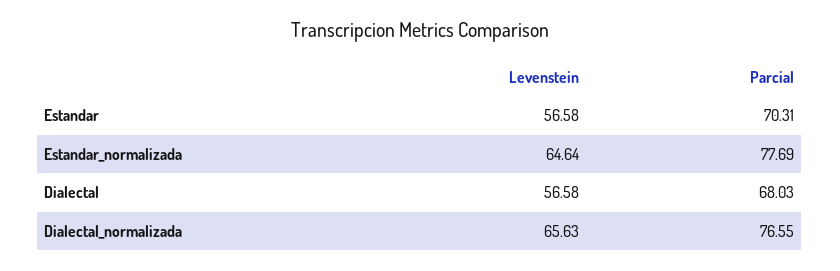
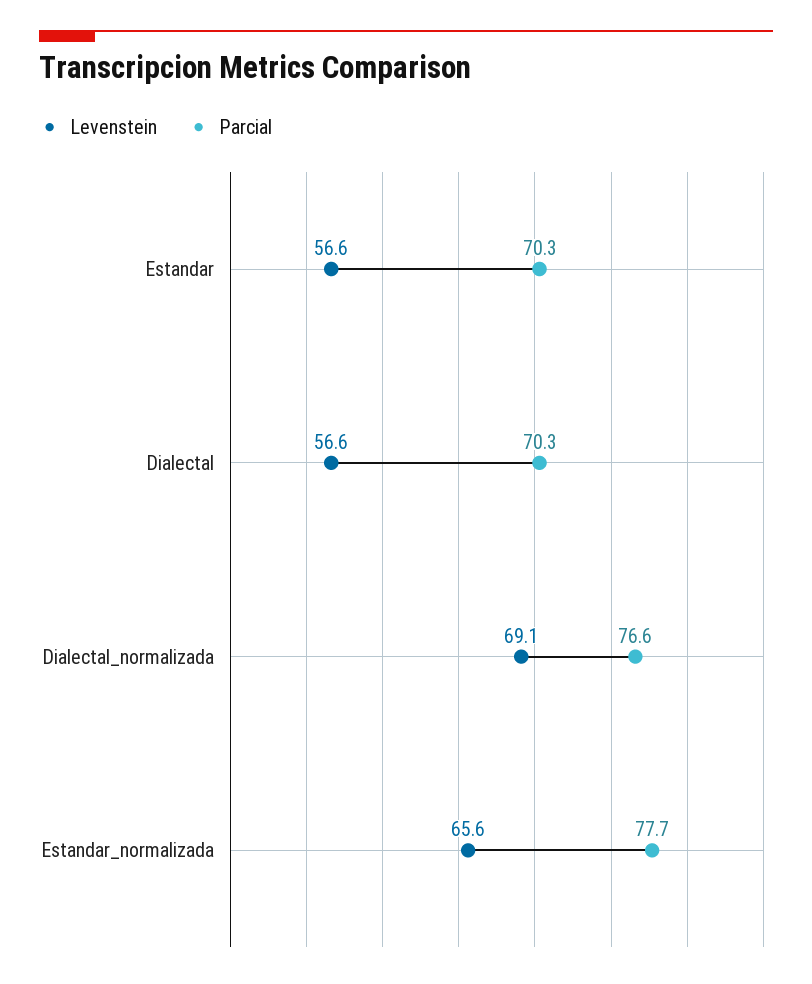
  {
    "Levenstein": {
      "Estandar": 56.58,
-     "Estandar_normalizada": 64.64,
+     "Estandar_normalizada": 65.6,
      "Dialectal": 56.58,
-     "Dialectal_normalizada": 65.63
+     "Dialectal_normalizada": 69.1
    },
    "Parcial": {
      "Estandar": 70.31,
      "Estandar_normalizada": 77.69,
-     "Dialectal": 68.03,
+     "Dialectal": 70.3,
      "Dialectal_normalizada": 76.55
    }
  }

